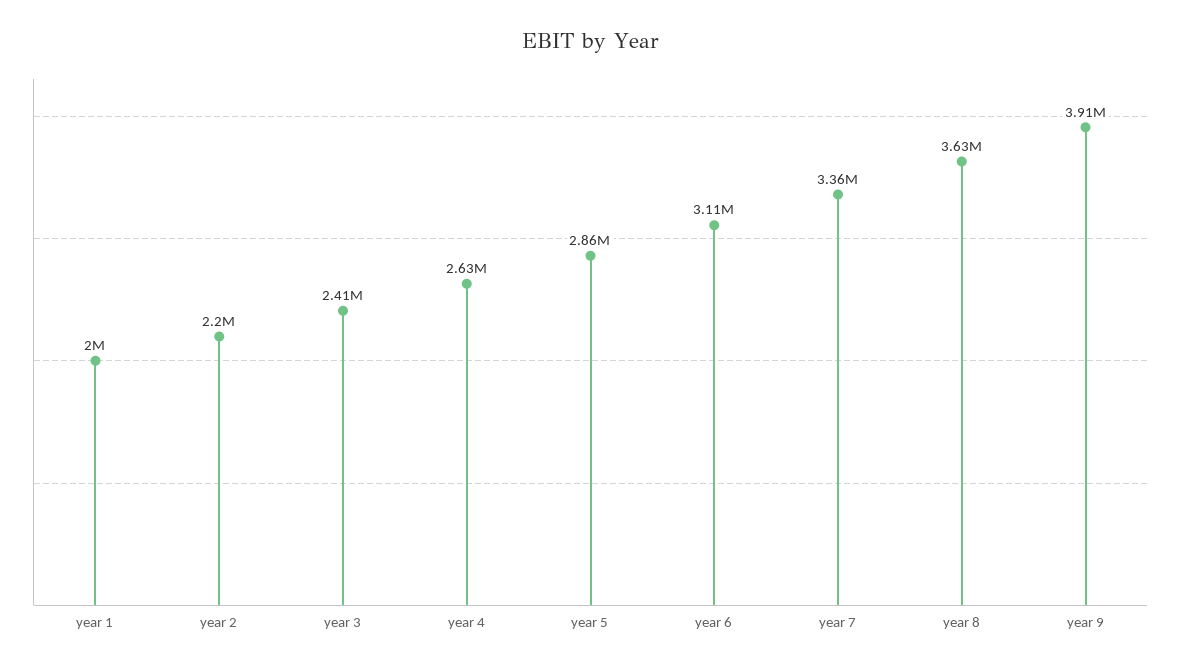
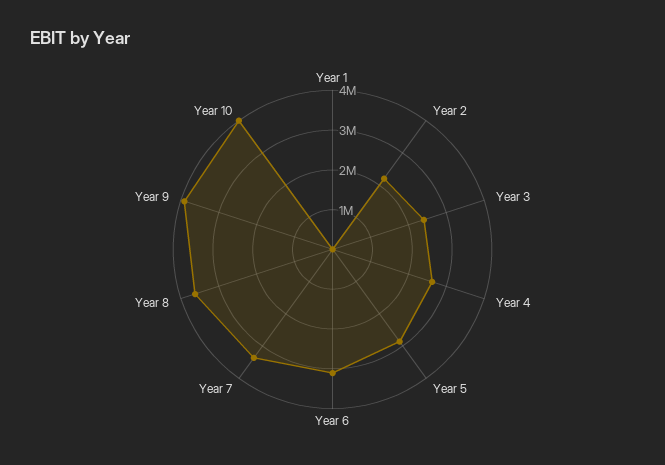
  {
-   "year 1": 2000000,
+   "year 1": 0,
    "year 2": 2200000,
    "year 3": 2410000,
    "year 4": 2630000,
    "year 5": 2860000,
    "year 6": 3110000,
    "year 7": 3360000,
    "year 8": 3630000,
-   "year 9": 3910000
+   "year 9": 3910000,
+   "Year 10": 4000000
  }

